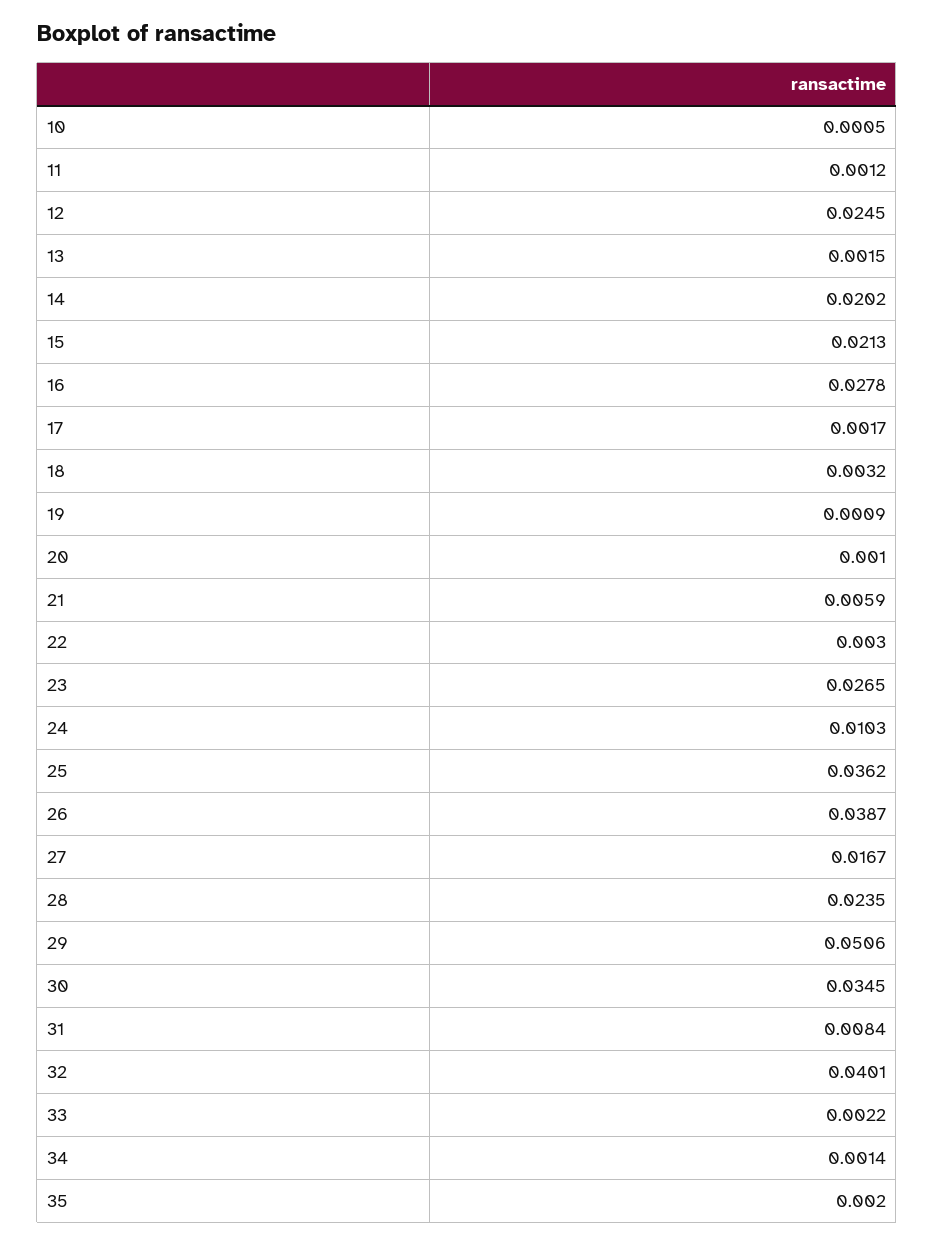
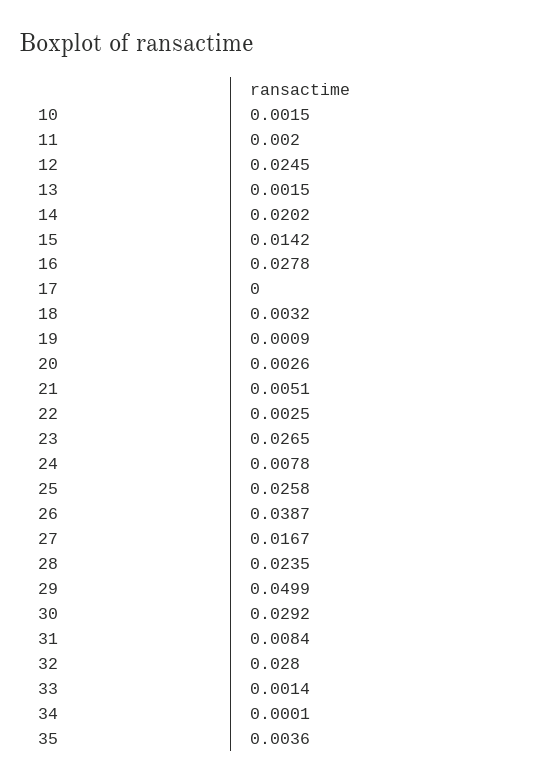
  {
-   "10": 0.0005,
+   "10": 0.0015,
-   "11": 0.0012,
+   "11": 0.002,
    "12": 0.0245,
    "13": 0.0015,
    "14": 0.0202,
-   "15": 0.0213,
+   "15": 0.0142,
    "16": 0.0278,
-   "17": 0.0017,
+   "17": 0,
    "18": 0.0032,
    "19": 0.0009,
-   "20": 0.001,
+   "20": 0.0026,
-   "21": 0.0059,
+   "21": 0.0051,
-   "22": 0.003,
+   "22": 0.0025,
    "23": 0.0265,
-   "24": 0.0103,
+   "24": 0.0078,
-   "25": 0.0362,
+   "25": 0.0258,
    "26": 0.0387,
    "27": 0.0167,
    "28": 0.0235,
-   "29": 0.0506,
+   "29": 0.0499,
-   "30": 0.0345,
+   "30": 0.0292,
    "31": 0.0084,
-   "32": 0.0401,
+   "32": 0.028,
-   "33": 0.0022,
+   "33": 0.0014,
-   "34": 0.0014,
+   "34": 0.0001,
-   "35": 0.002
+   "35": 0.0036
  }

